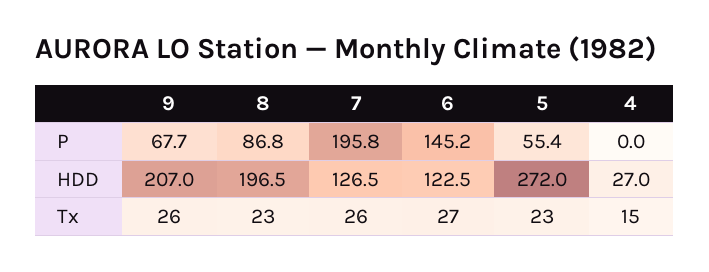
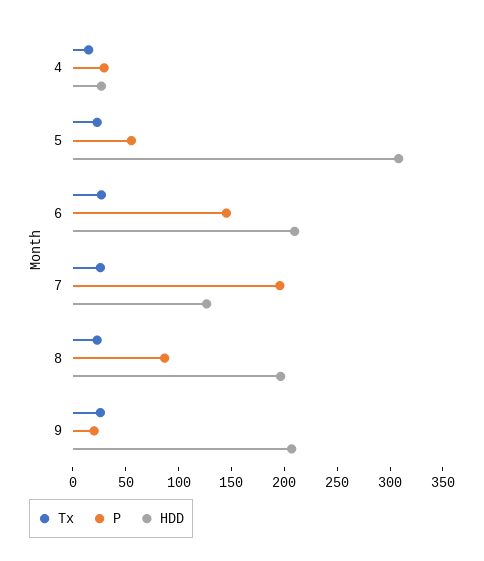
  {
    "P": {
-     "9": 67.7,
+     "9": 20,
      "8": 86.8,
      "7": 195.8,
      "6": 145.2,
      "5": 55.4,
-     "4": 0
+     "4": 30
    },
    "HDD": {
      "9": 207,
      "8": 196.5,
      "7": 126.5,
-     "6": 122.5,
+     "6": 210,
-     "5": 272,
+     "5": 310,
      "4": 27
    },
    "Tx": {
      "9": 26,
      "8": 23,
      "7": 26,
      "6": 27,
      "5": 23,
      "4": 15
    }
  }

